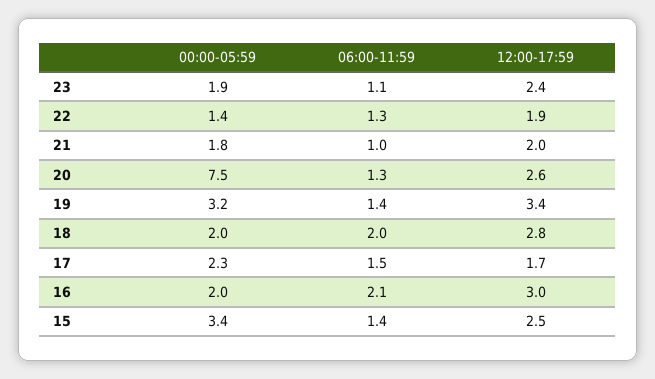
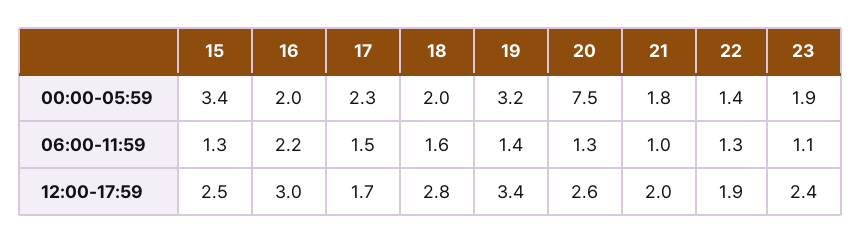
  {
    "00:00-05:59": {
      "23": 1.9,
      "22": 1.4,
      "21": 1.8,
      "20": 7.5,
      "19": 3.2,
      "18": 2,
      "17": 2.3,
      "16": 2,
      "15": 3.4
    },
    "06:00-11:59": {
      "23": 1.1,
      "22": 1.3,
      "21": 1,
      "20": 1.3,
      "19": 1.4,
-     "18": 2,
+     "18": 1.6,
      "17": 1.5,
-     "16": 2.1,
+     "16": 2.2,
-     "15": 1.4
+     "15": 1.3
    },
    "12:00-17:59": {
      "23": 2.4,
      "22": 1.9,
      "21": 2,
      "20": 2.6,
      "19": 3.4,
      "18": 2.8,
      "17": 1.7,
      "16": 3,
      "15": 2.5
    }
  }

